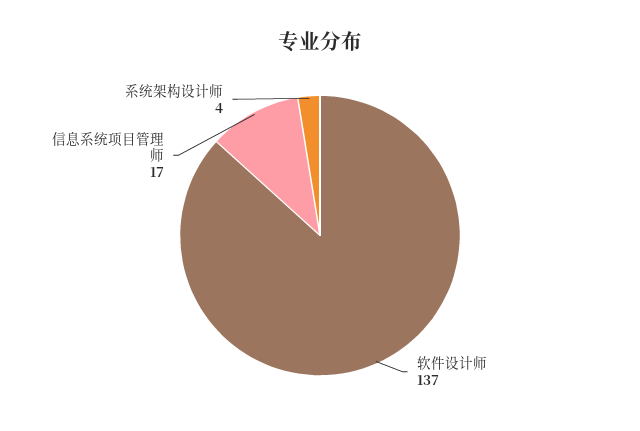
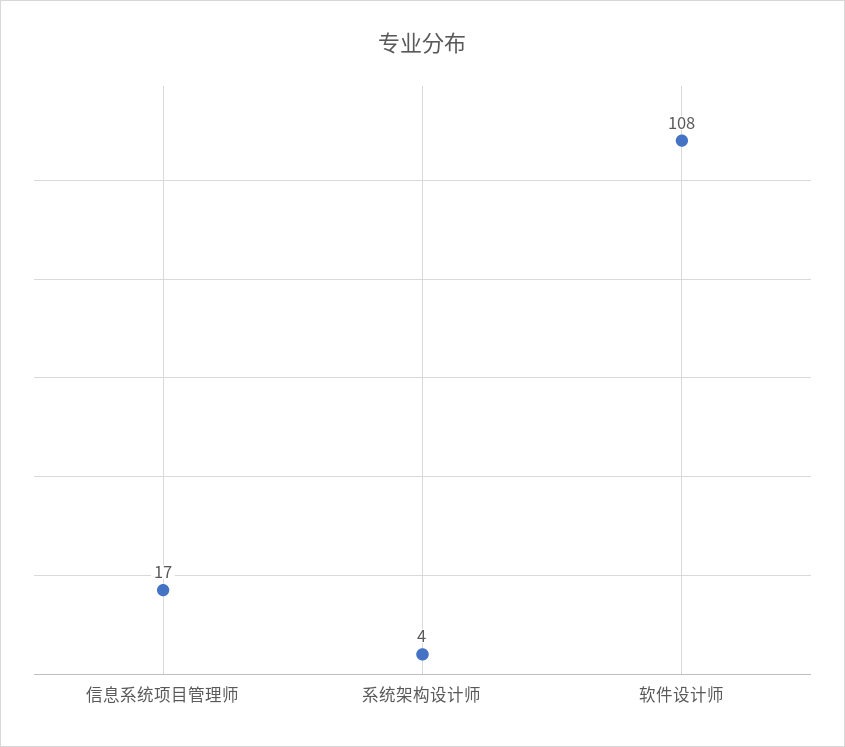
  {
-   "软件设计师": 137,
+   "软件设计师": 108,
    "信息系统项目管理师": 17,
    "系统架构设计师": 4
  }

